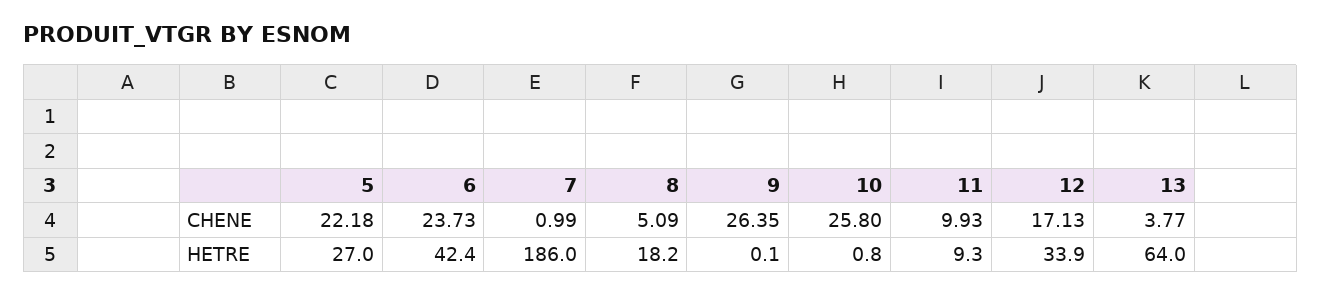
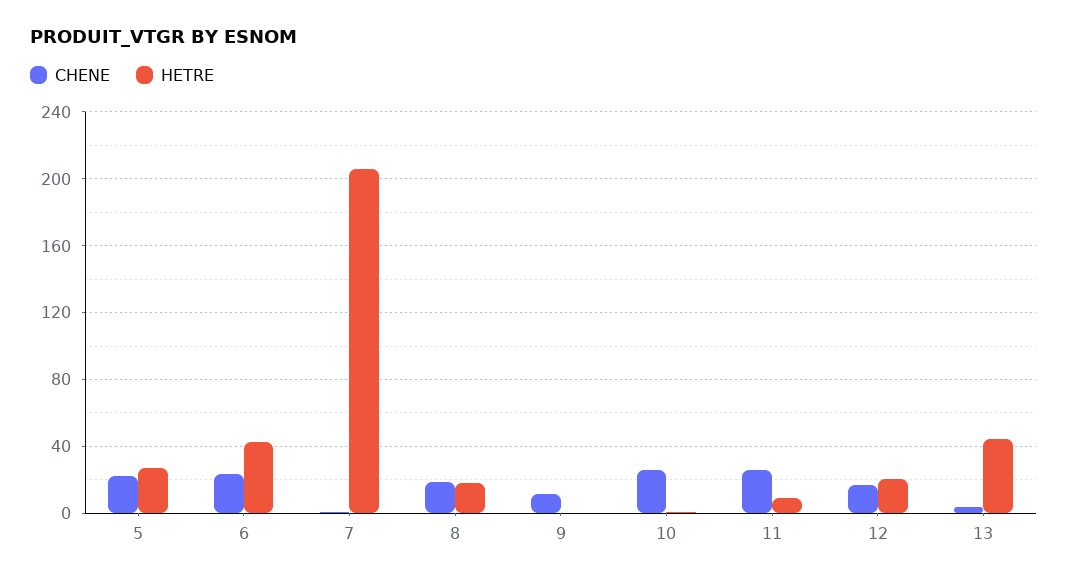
  {
    "CHENE": {
      "5": 22.18,
      "6": 23.73,
      "7": 0.99,
-     "8": 5.09,
+     "8": 20,
-     "9": 26.35,
+     "9": 10,
      "10": 25.8,
-     "11": 9.93,
+     "11": 25,
      "12": 17.13,
      "13": 3.77
    },
    "HETRE": {
      "5": 27,
      "6": 42.4,
-     "7": 186,
+     "7": 205,
      "8": 18.2,
      "9": 0.1,
      "10": 0.8,
      "11": 9.3,
-     "12": 33.9,
+     "12": 20,
-     "13": 64
+     "13": 45
    }
  }

